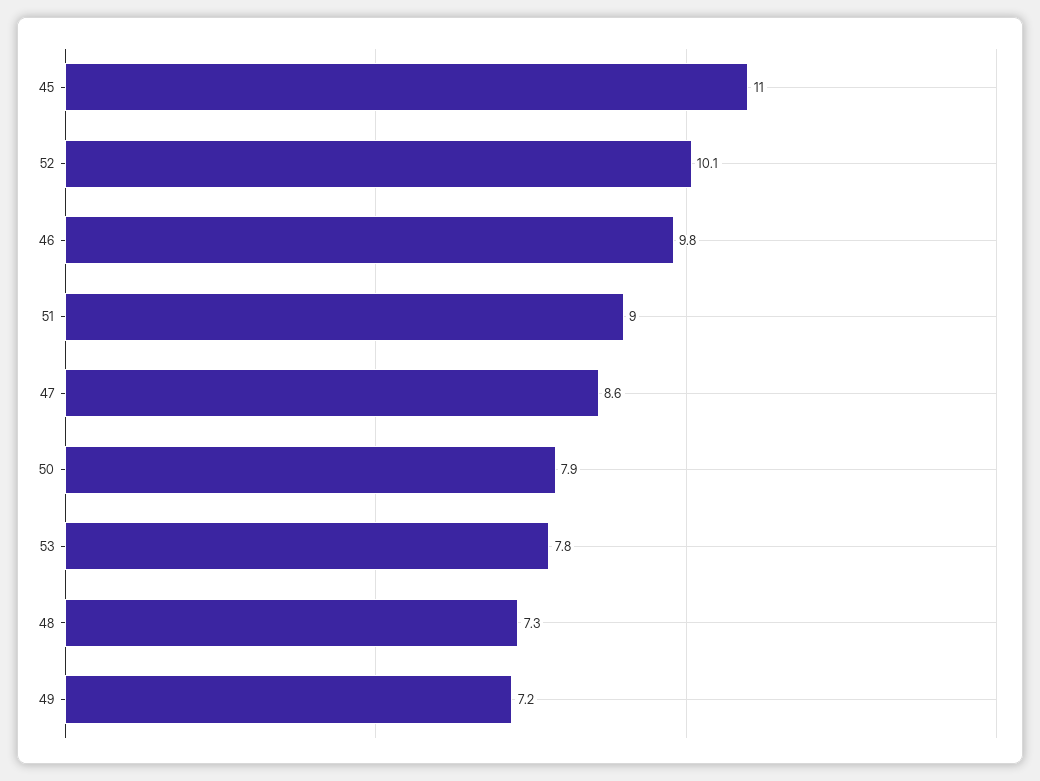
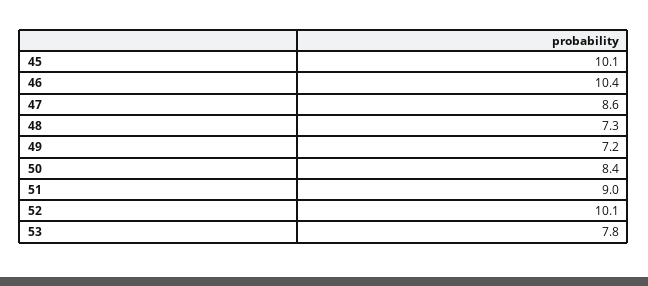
  {
-   "45": 11,
+   "45": 10.1,
    "52": 10.1,
-   "46": 9.8,
+   "46": 10.4,
    "51": 9,
    "47": 8.6,
-   "50": 7.9,
+   "50": 8.4,
    "53": 7.8,
    "48": 7.3,
    "49": 7.2
  }

